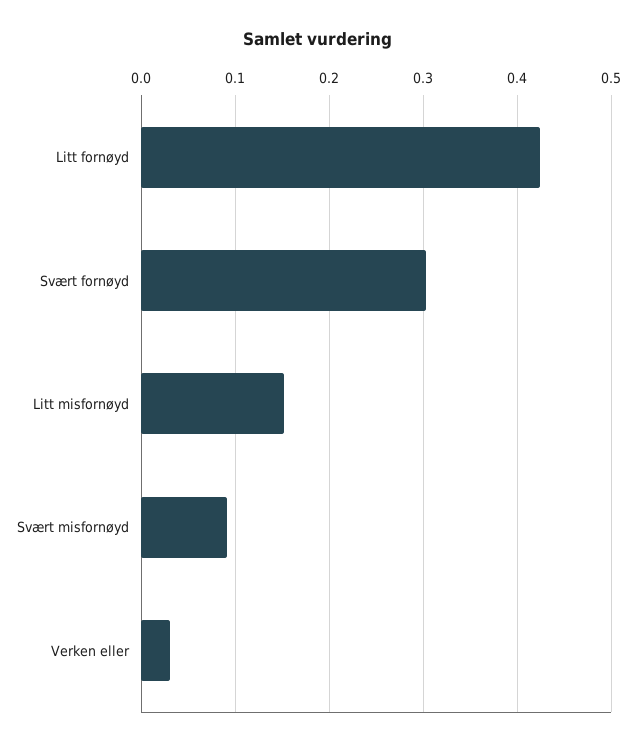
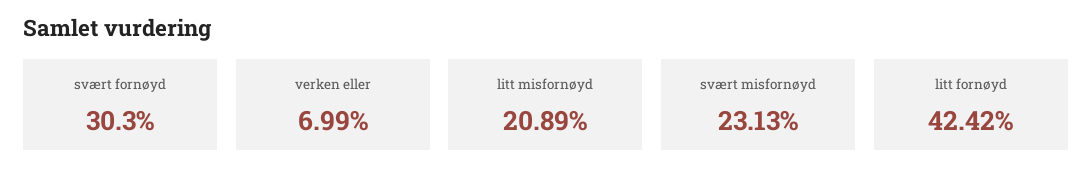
  {
    "Litt fornøyd": 0.4242,
    "Svært fornøyd": 0.303,
-   "Litt misfornøyd": 0.15,
+   "Litt misfornøyd": 0.2089,
-   "Svært misfornøyd": 0.09,
+   "Svært misfornøyd": 0.2313,
-   "Verken eller": 0.03
+   "Verken eller": 0.0699
  }

